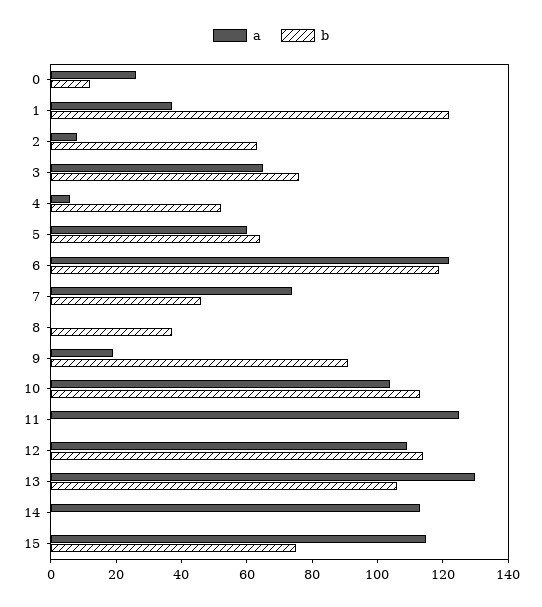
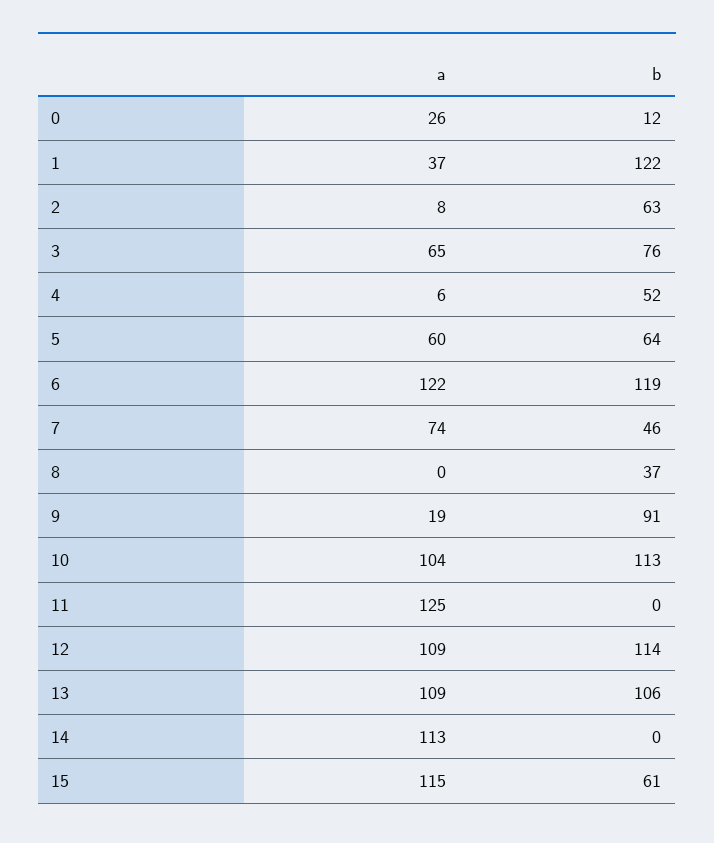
  {
    "a": {
      "0": 26,
      "1": 37,
      "2": 8,
      "3": 65,
      "4": 6,
      "5": 60,
      "6": 122,
      "7": 74,
      "8": 0,
      "9": 19,
      "10": 104,
      "11": 125,
      "12": 109,
-     "13": 130,
+     "13": 109,
      "14": 113,
      "15": 115
    },
    "b": {
      "0": 12,
      "1": 122,
      "2": 63,
      "3": 76,
      "4": 52,
      "5": 64,
      "6": 119,
      "7": 46,
      "8": 37,
      "9": 91,
      "10": 113,
      "11": 0,
      "12": 114,
      "13": 106,
      "14": 0,
-     "15": 75
+     "15": 61
    }
  }

